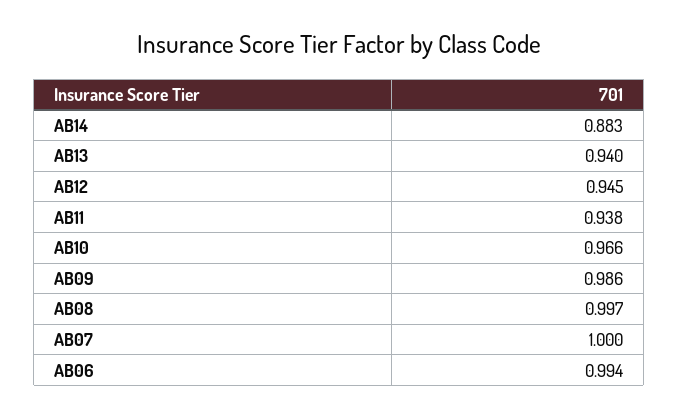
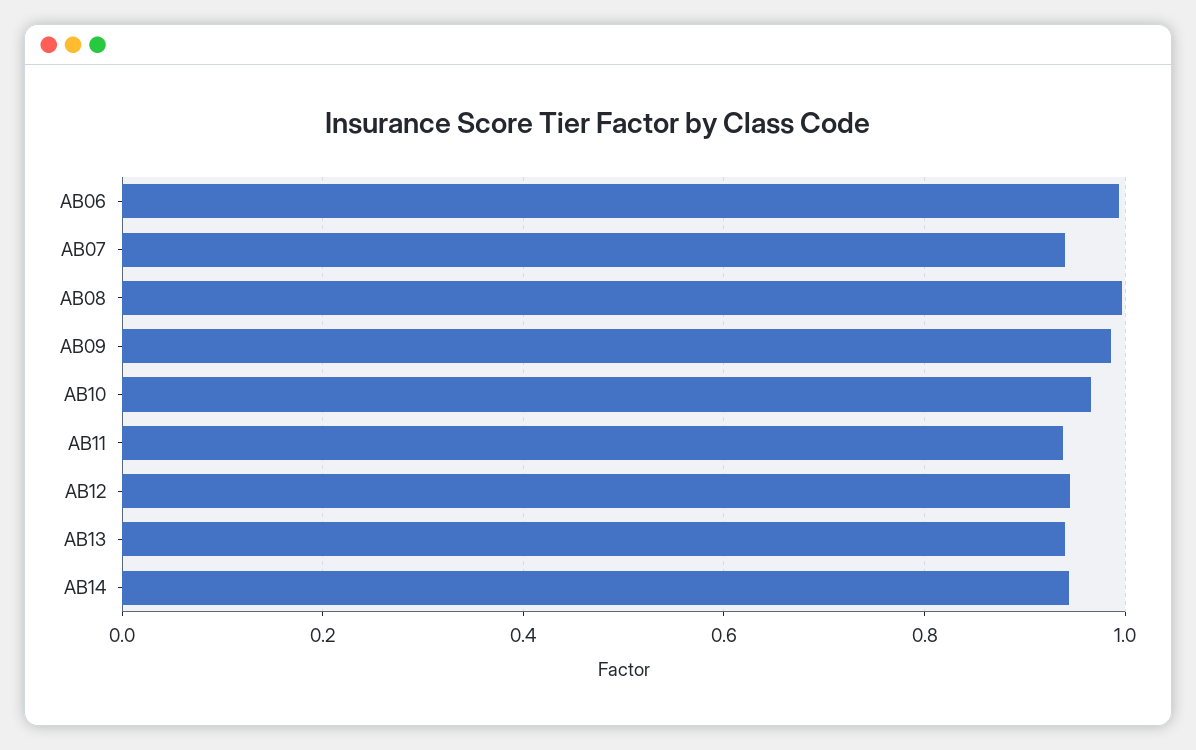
  {
-   "AB14": 0.883,
+   "AB14": 0.94,
    "AB13": 0.94,
    "AB12": 0.945,
    "AB11": 0.938,
    "AB10": 0.966,
    "AB09": 0.986,
    "AB08": 0.997,
-   "AB07": 1,
+   "AB07": 0.94,
    "AB06": 0.994
  }

